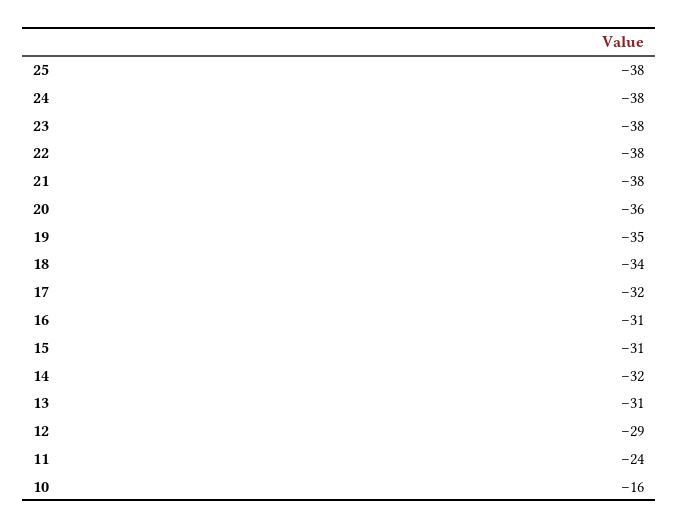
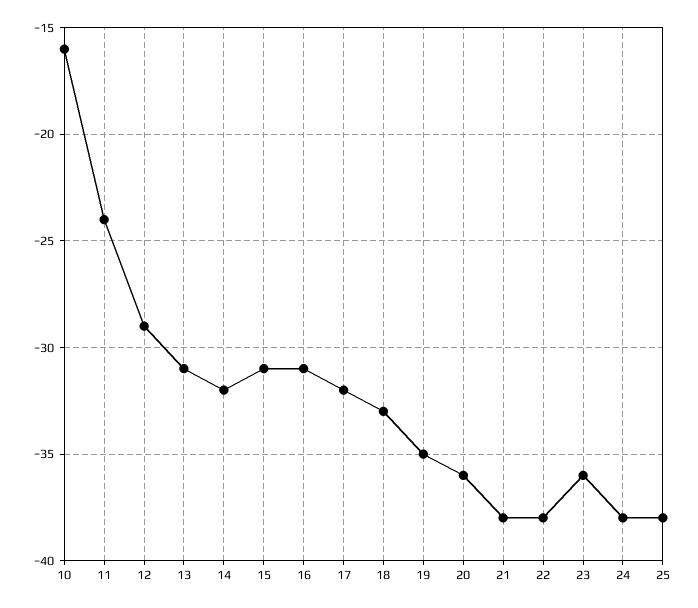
  {
    "25": -38,
    "24": -38,
-   "23": -38,
+   "23": -36,
    "22": -38,
    "21": -38,
    "20": -36,
    "19": -35,
-   "18": -34,
+   "18": -33,
    "17": -32,
    "16": -31,
    "15": -31,
    "14": -32,
    "13": -31,
    "12": -29,
    "11": -24,
    "10": -16
  }

